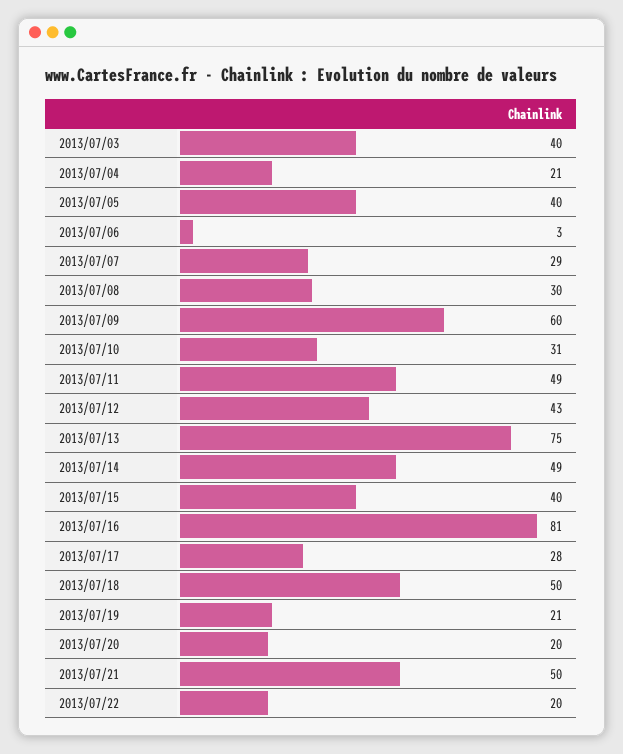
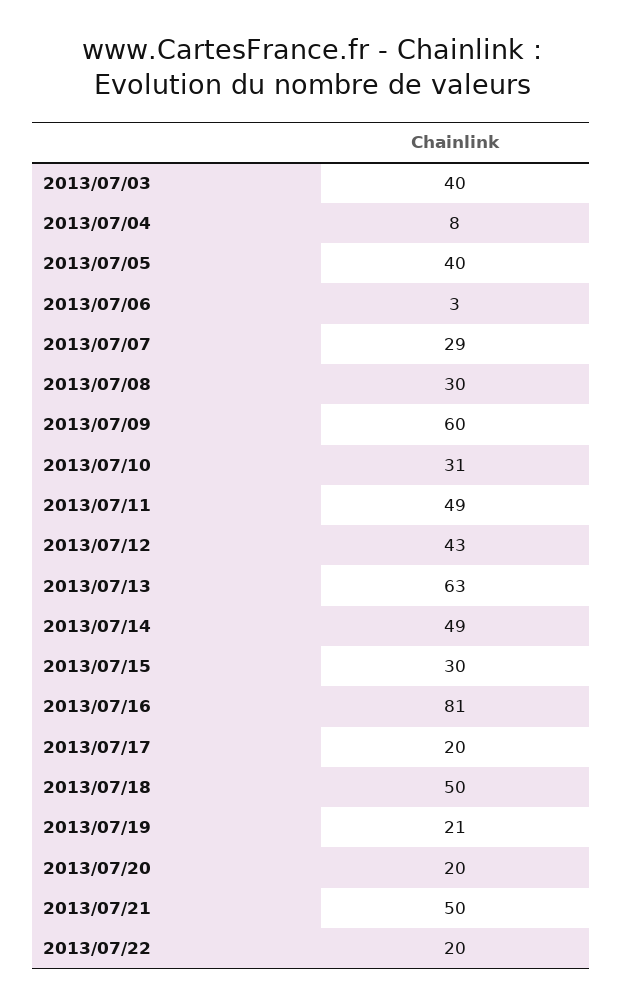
  {
    "2013/07/03": 40,
-   "2013/07/04": 21,
+   "2013/07/04": 8,
    "2013/07/05": 40,
    "2013/07/06": 3,
    "2013/07/07": 29,
    "2013/07/08": 30,
    "2013/07/09": 60,
    "2013/07/10": 31,
    "2013/07/11": 49,
    "2013/07/12": 43,
-   "2013/07/13": 75,
+   "2013/07/13": 63,
    "2013/07/14": 49,
-   "2013/07/15": 40,
+   "2013/07/15": 30,
    "2013/07/16": 81,
-   "2013/07/17": 28,
+   "2013/07/17": 20,
    "2013/07/18": 50,
    "2013/07/19": 21,
    "2013/07/20": 20,
    "2013/07/21": 50,
    "2013/07/22": 20
  }

